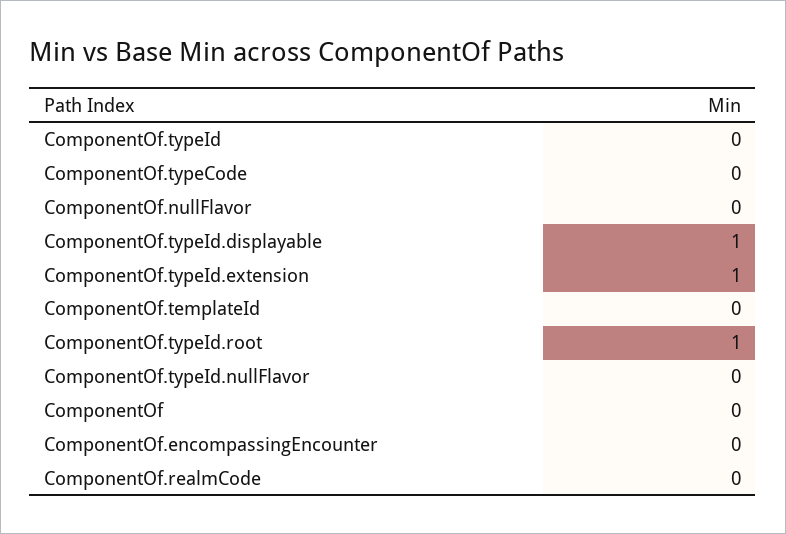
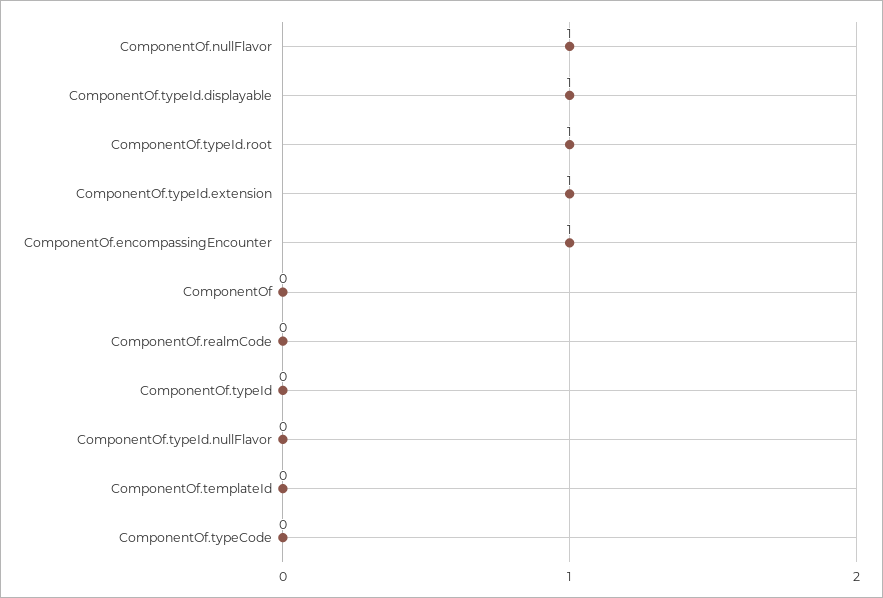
  {
    "ComponentOf.typeId": 0,
    "ComponentOf.typeCode": 0,
-   "ComponentOf.nullFlavor": 0,
+   "ComponentOf.nullFlavor": 1,
    "ComponentOf.typeId.displayable": 1,
    "ComponentOf.typeId.extension": 1,
    "ComponentOf.templateId": 0,
    "ComponentOf.typeId.root": 1,
    "ComponentOf.typeId.nullFlavor": 0,
    "ComponentOf": 0,
-   "ComponentOf.encompassingEncounter": 0,
+   "ComponentOf.encompassingEncounter": 1,
    "ComponentOf.realmCode": 0
  }

